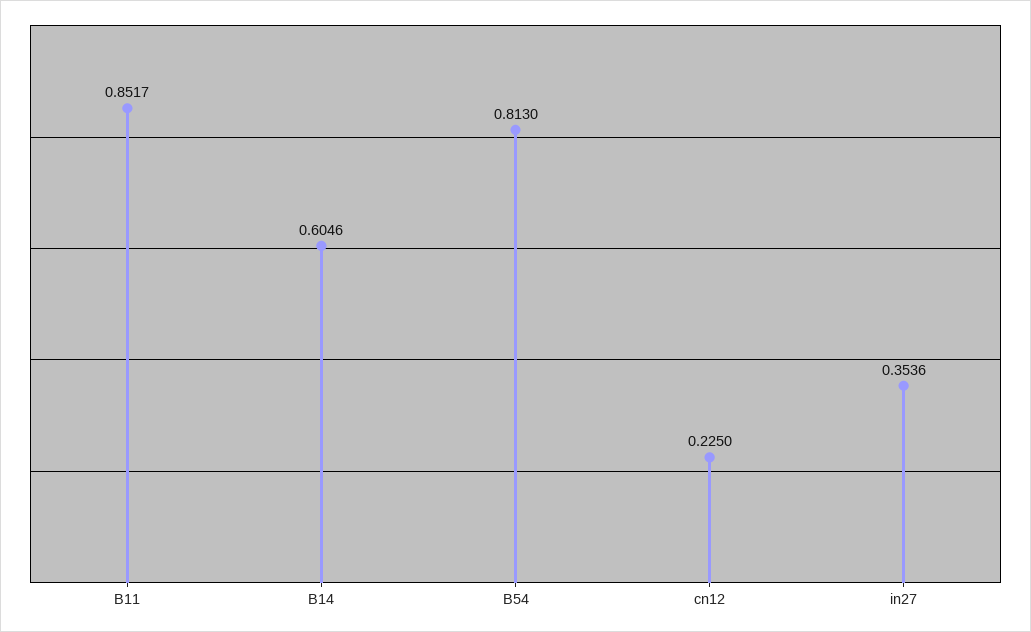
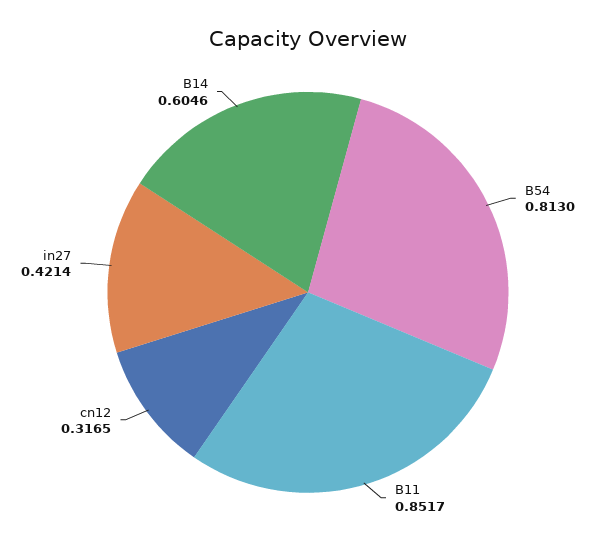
  {
    "B11": 0.8517,
    "B14": 0.6046,
    "B54": 0.813,
-   "cn12": 0.225,
+   "cn12": 0.3165,
-   "in27": 0.3536
+   "in27": 0.4214
  }

